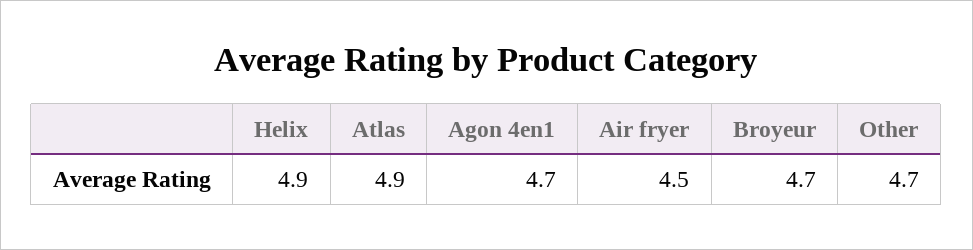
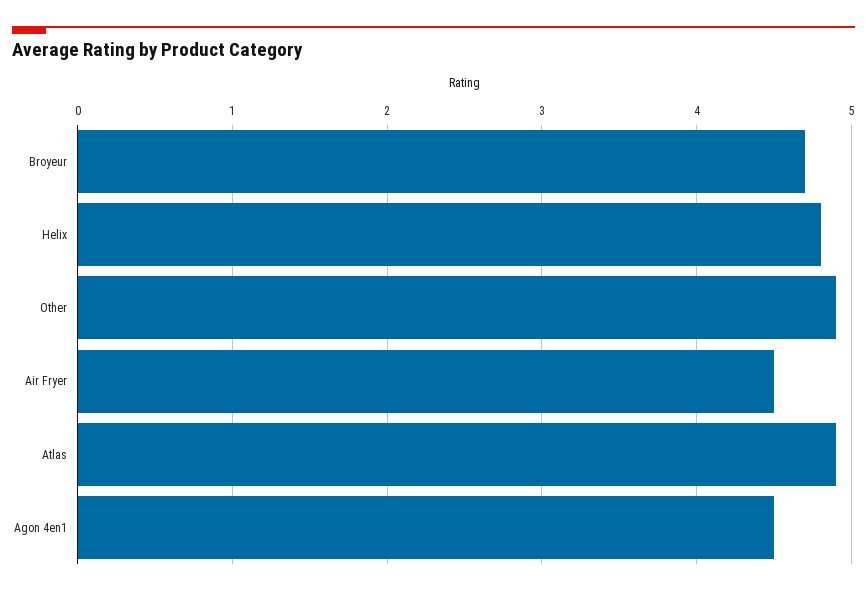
  {
-   "Helix": 4.9,
+   "Helix": 4.8,
    "Atlas": 4.9,
-   "Agon 4en1": 4.7,
+   "Agon 4en1": 4.5,
    "Air fryer": 4.5,
    "Broyeur": 4.7,
-   "Other": 4.7
+   "Other": 4.9
  }

